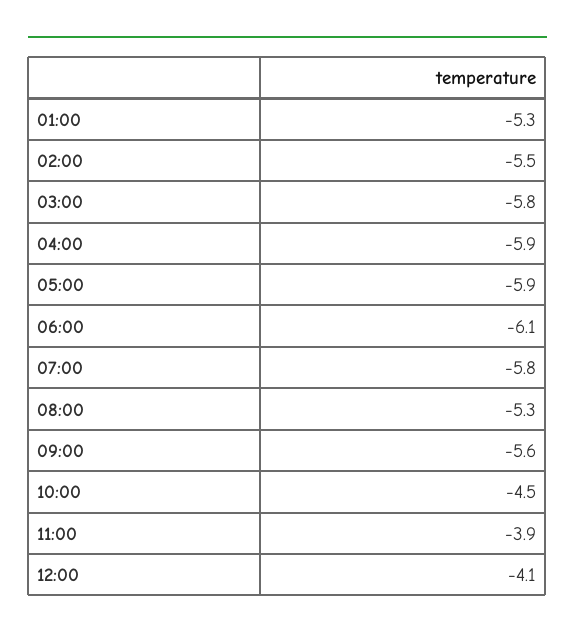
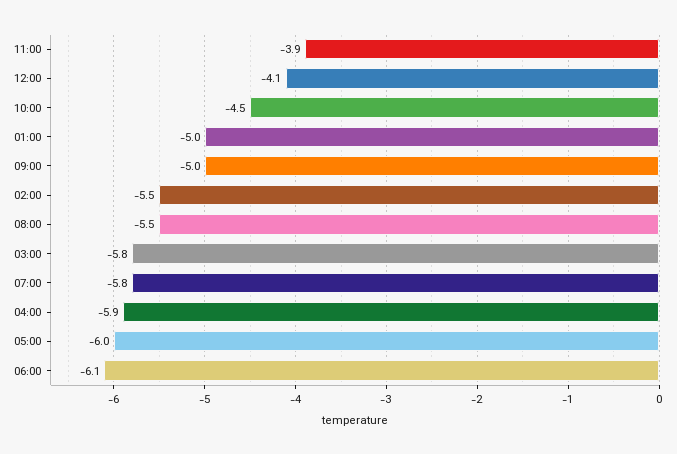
  {
-   "01:00": -5.3,
+   "01:00": -5,
    "02:00": -5.5,
    "03:00": -5.8,
    "04:00": -5.9,
-   "05:00": -5.9,
+   "05:00": -6,
    "06:00": -6.1,
    "07:00": -5.8,
-   "08:00": -5.3,
+   "08:00": -5.5,
-   "09:00": -5.6,
+   "09:00": -5,
    "10:00": -4.5,
    "11:00": -3.9,
    "12:00": -4.1
  }

